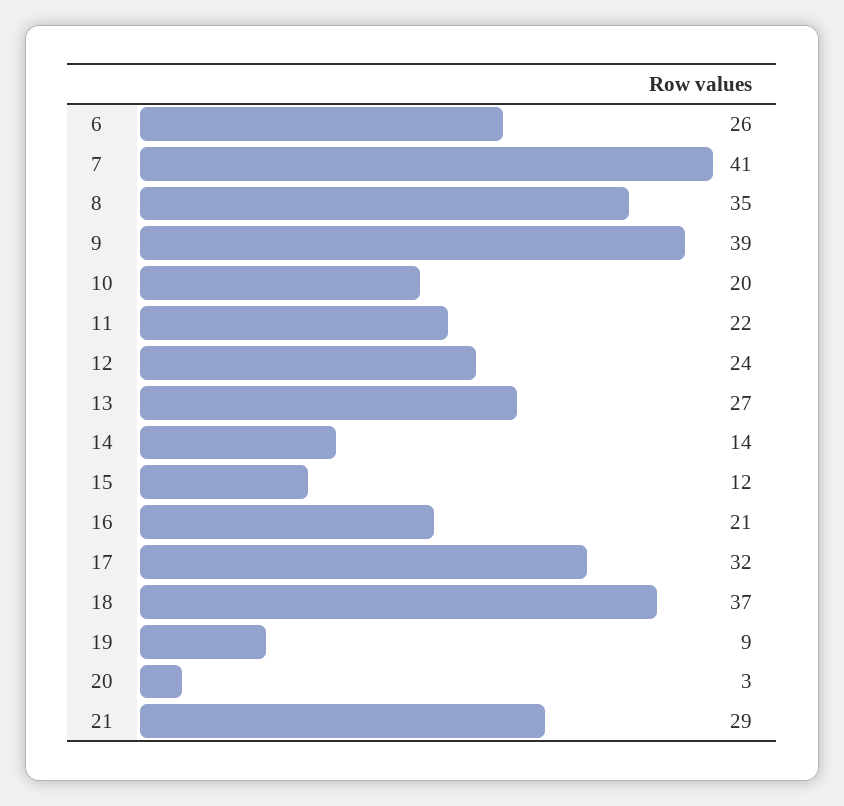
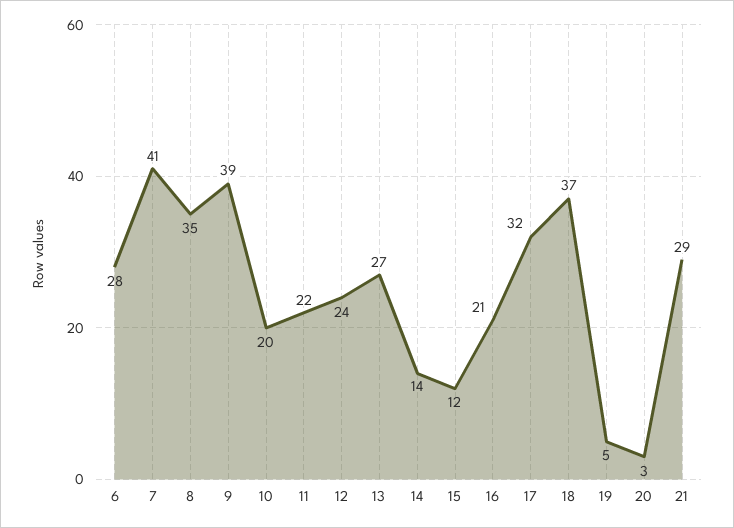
  {
-   "6": 26,
+   "6": 28,
    "7": 41,
    "8": 35,
    "9": 39,
    "10": 20,
    "11": 22,
    "12": 24,
    "13": 27,
    "14": 14,
    "15": 12,
    "16": 21,
    "17": 32,
    "18": 37,
-   "19": 9,
+   "19": 5,
    "20": 3,
    "21": 29
  }

